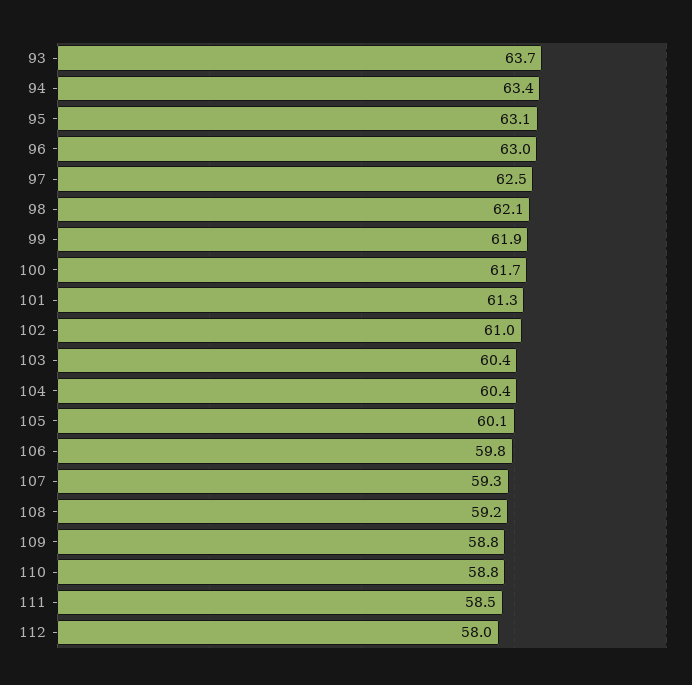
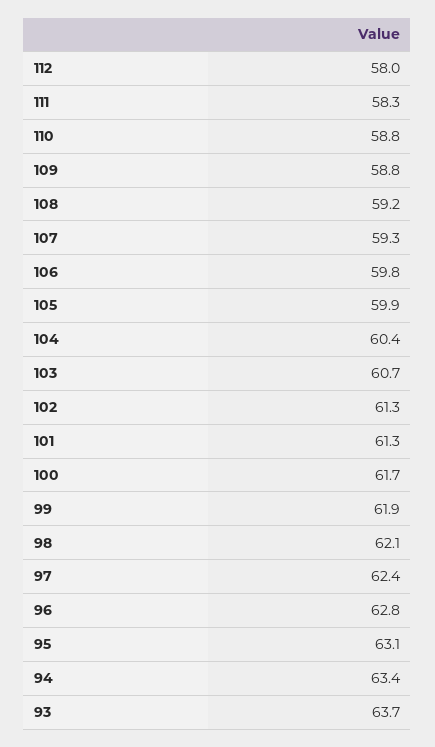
  {
    "93": 63.7,
    "94": 63.4,
    "95": 63.1,
-   "96": 63,
+   "96": 62.8,
-   "97": 62.5,
+   "97": 62.4,
    "98": 62.1,
    "99": 61.9,
    "100": 61.7,
    "101": 61.3,
-   "102": 61,
+   "102": 61.3,
-   "103": 60.4,
+   "103": 60.7,
    "104": 60.4,
-   "105": 60.1,
+   "105": 59.9,
    "106": 59.8,
    "107": 59.3,
    "108": 59.2,
    "109": 58.8,
    "110": 58.8,
-   "111": 58.5,
+   "111": 58.3,
    "112": 58
  }

